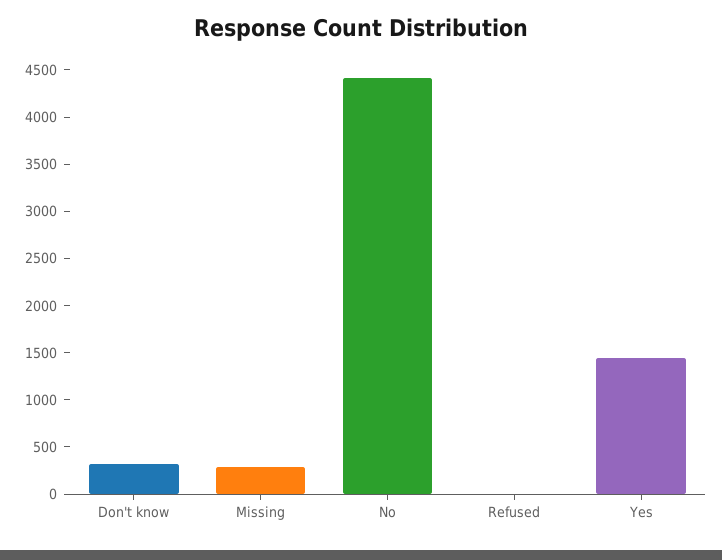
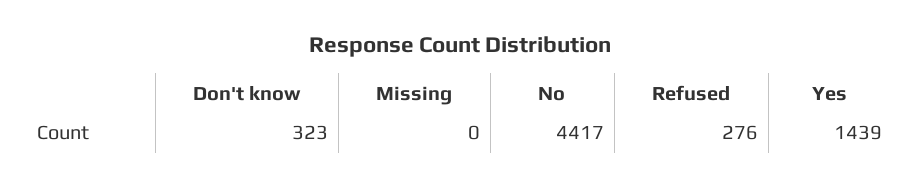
  {
    "Don't know": 323,
-   "Missing": 300,
+   "Missing": 0,
    "No": 4417,
-   "Refused": 0,
+   "Refused": 276,
    "Yes": 1439
  }

